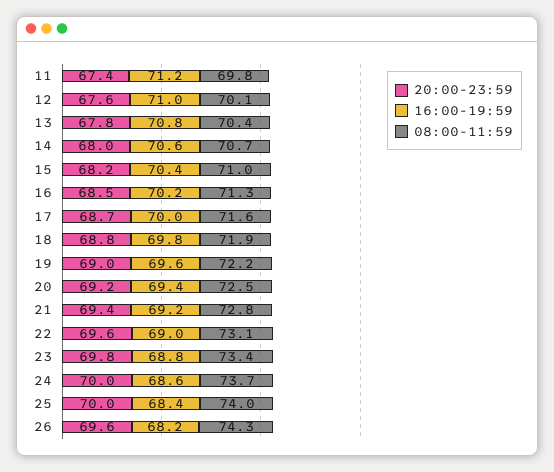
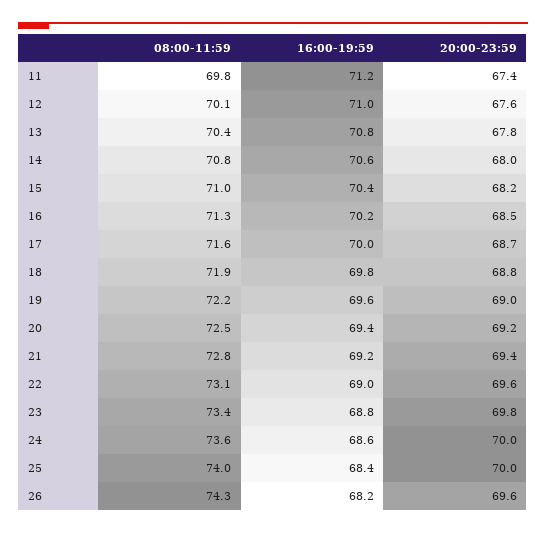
  {
    "20:00-23:59": {
      "11": 67.4,
      "12": 67.6,
      "13": 67.8,
      "14": 68,
      "15": 68.2,
      "16": 68.5,
      "17": 68.7,
      "18": 68.8,
      "19": 69,
      "20": 69.2,
      "21": 69.4,
      "22": 69.6,
      "23": 69.8,
      "24": 70,
      "25": 70,
      "26": 69.6
    },
    "16:00-19:59": {
      "11": 71.2,
      "12": 71,
      "13": 70.8,
      "14": 70.6,
      "15": 70.4,
      "16": 70.2,
      "17": 70,
      "18": 69.8,
      "19": 69.6,
      "20": 69.4,
      "21": 69.2,
      "22": 69,
      "23": 68.8,
      "24": 68.6,
      "25": 68.4,
      "26": 68.2
    },
    "08:00-11:59": {
      "11": 69.8,
      "12": 70.1,
      "13": 70.4,
-     "14": 70.7,
+     "14": 70.8,
      "15": 71,
      "16": 71.3,
      "17": 71.6,
      "18": 71.9,
      "19": 72.2,
      "20": 72.5,
      "21": 72.8,
      "22": 73.1,
      "23": 73.4,
-     "24": 73.7,
+     "24": 73.6,
      "25": 74,
      "26": 74.3
    }
  }

